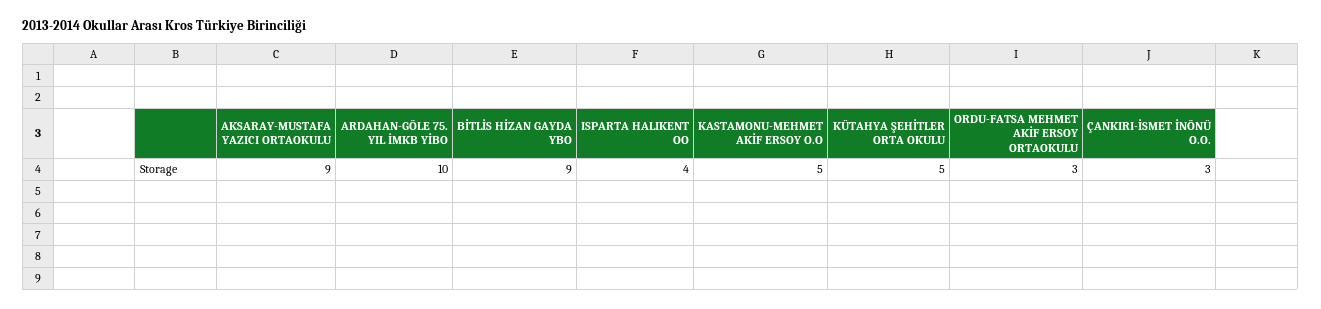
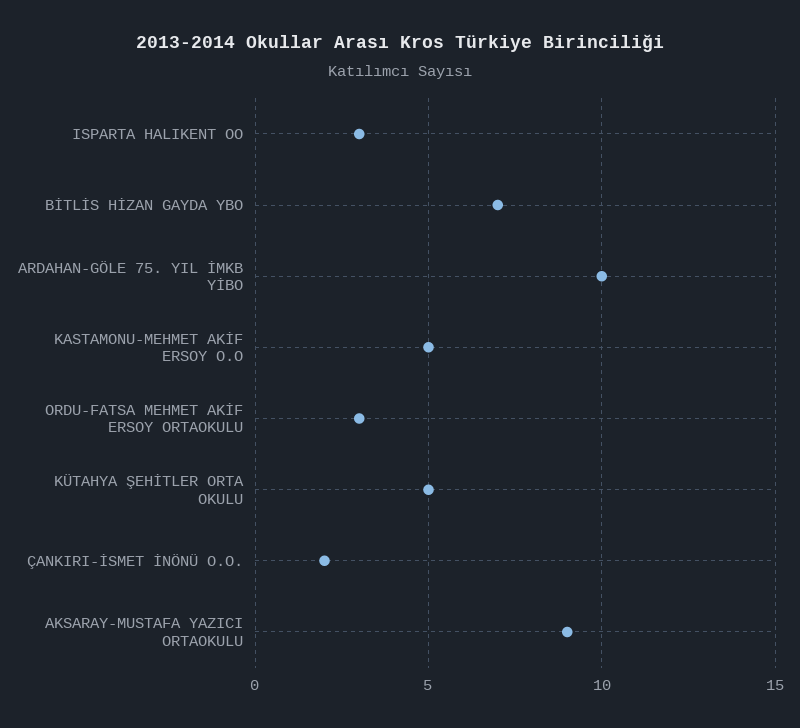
  {
    "AKSARAY-MUSTAFA YAZICI ORTAOKULU": 9,
    "ARDAHAN-GÖLE 75. YIL İMKB YİBO": 10,
-   "BİTLİS HİZAN GAYDA YBO": 9,
+   "BİTLİS HİZAN GAYDA YBO": 7,
-   "ISPARTA HALIKENT OO": 4,
+   "ISPARTA HALIKENT OO": 3,
    "KASTAMONU-MEHMET AKİF ERSOY O.O": 5,
    "KÜTAHYA ŞEHİTLER ORTA OKULU": 5,
    "ORDU-FATSA MEHMET AKİF ERSOY ORTAOKULU": 3,
-   "ÇANKIRI-İSMET İNÖNÜ O.O.": 3
+   "ÇANKIRI-İSMET İNÖNÜ O.O.": 2
  }

